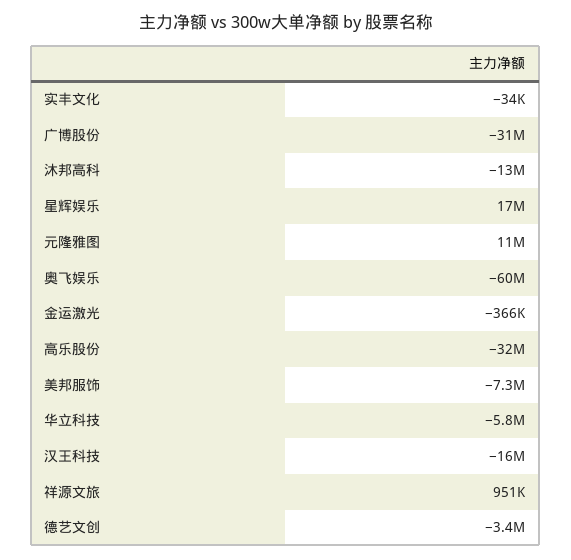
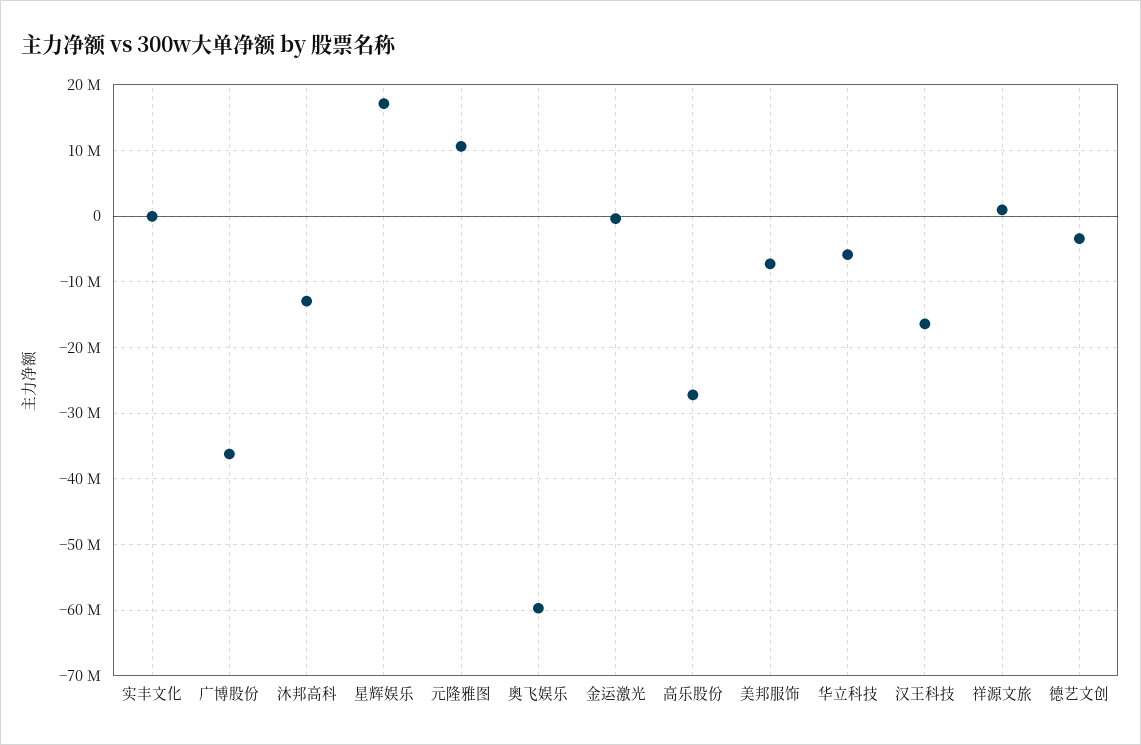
  {
    "实丰文化": -34000,
-   "广博股份": -31000000,
+   "广博股份": -36000000,
    "沐邦高科": -13000000,
    "星辉娱乐": 17000000,
    "元隆雅图": 11000000,
    "奥飞娱乐": -60000000,
    "金运激光": -366000,
-   "高乐股份": -32000000,
+   "高乐股份": -27000000,
    "美邦服饰": -7300000,
    "华立科技": -5800000,
    "汉王科技": -16000000,
    "祥源文旅": 951000,
    "德艺文创": -3400000
  }

